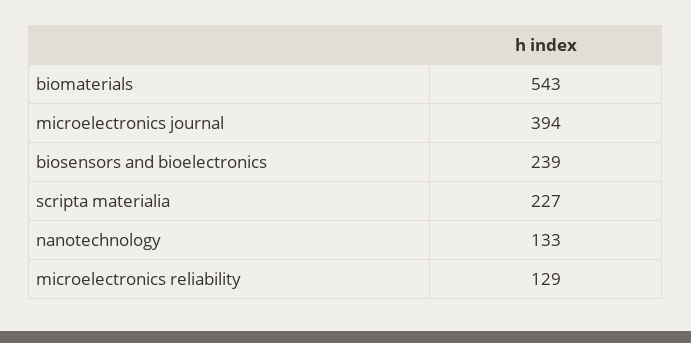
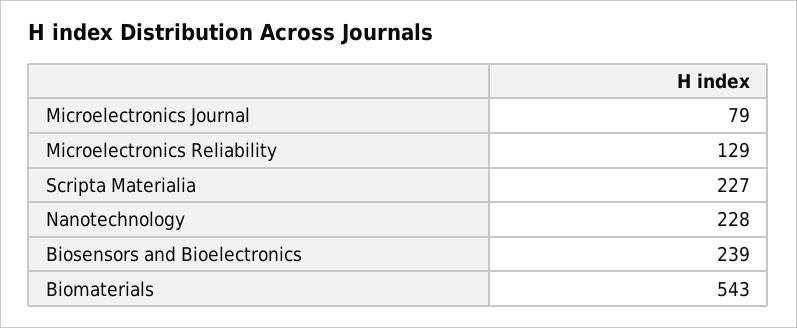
  {
    "biomaterials": 543,
-   "microelectronics journal": 394,
+   "microelectronics journal": 79,
    "biosensors and bioelectronics": 239,
    "scripta materialia": 227,
-   "nanotechnology": 133,
+   "nanotechnology": 228,
    "microelectronics reliability": 129
  }

